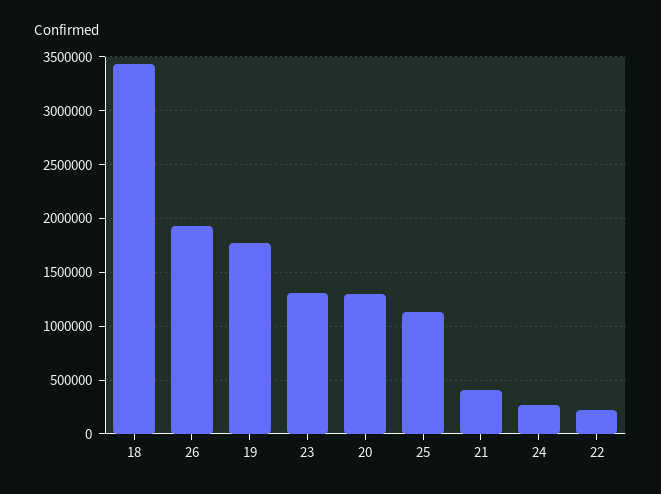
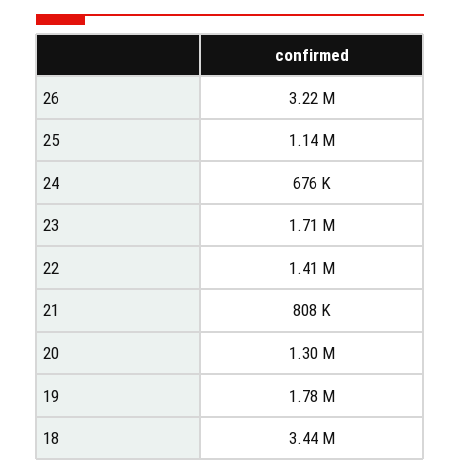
  {
    "18": 3440000,
-   "26": 1900000,
+   "26": 3220000,
    "19": 1780000,
-   "23": 1300000,
+   "23": 1710000,
    "20": 1300000,
    "25": 1140000,
-   "21": 400000,
+   "21": 808000,
-   "24": 300000,
+   "24": 676000,
-   "22": 200000
+   "22": 1410000
  }

